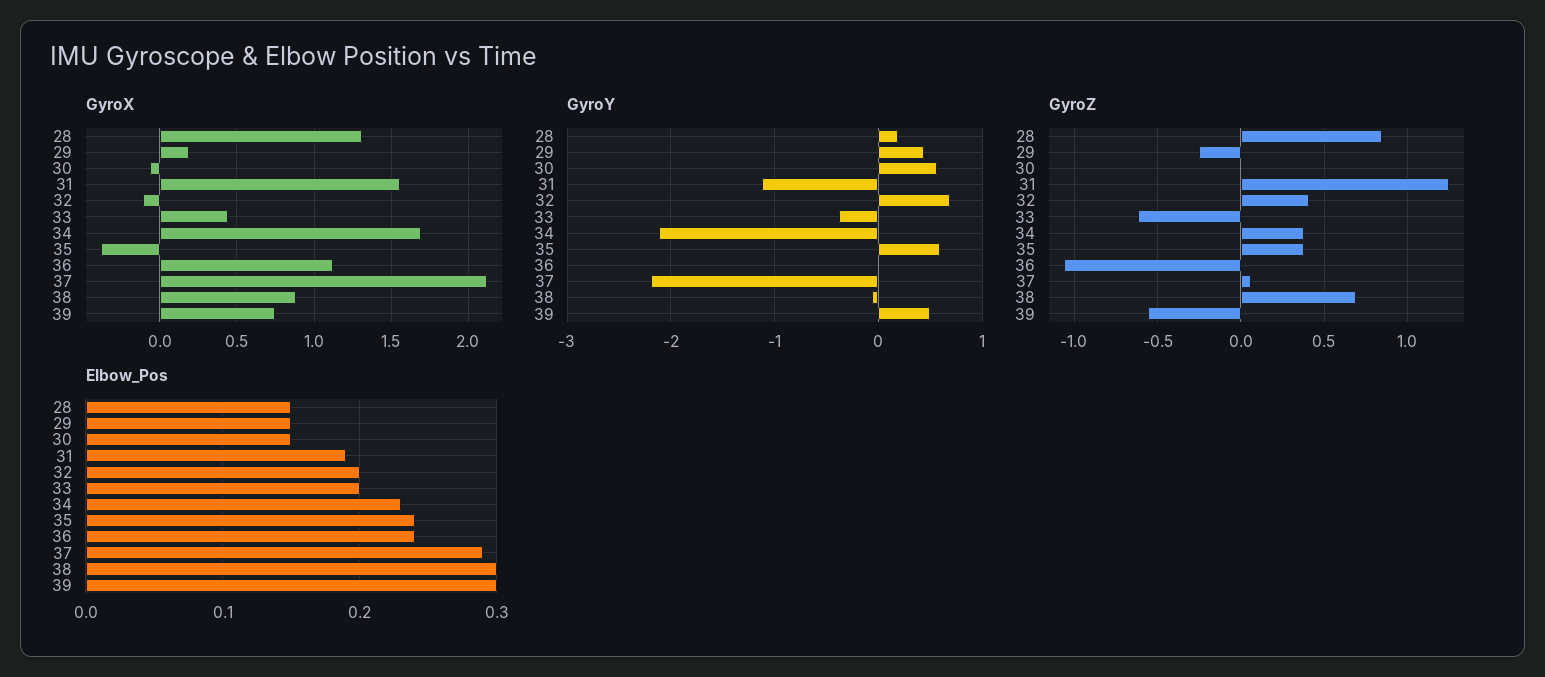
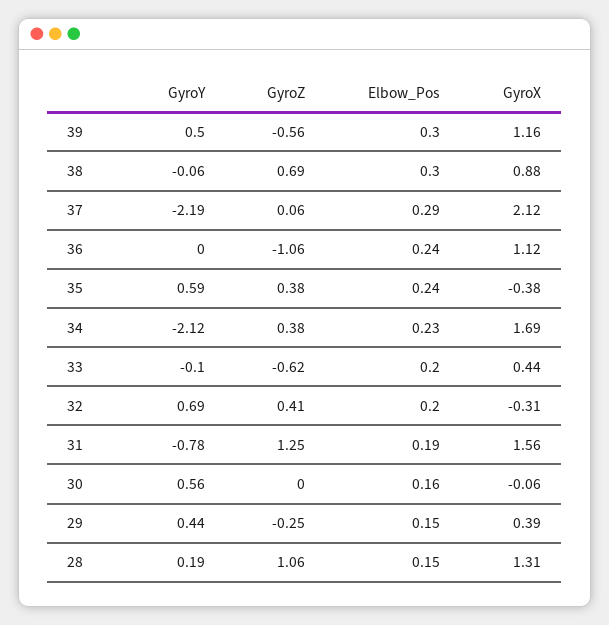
  {
    "GyroX": {
      "28": 1.31,
-     "29": 0.2,
+     "29": 0.39,
      "30": -0.06,
      "31": 1.56,
-     "32": -0.1,
+     "32": -0.31,
      "33": 0.44,
      "34": 1.69,
      "35": -0.38,
      "36": 1.12,
      "37": 2.12,
      "38": 0.88,
-     "39": 0.75
+     "39": 1.16
    },
    "GyroY": {
      "28": 0.19,
      "29": 0.44,
      "30": 0.56,
-     "31": -1.1,
+     "31": -0.78,
      "32": 0.69,
-     "33": -0.4,
+     "33": -0.1,
      "34": -2.12,
      "35": 0.59,
      "36": 0,
      "37": -2.19,
      "38": -0.06,
      "39": 0.5
    },
    "GyroZ": {
-     "28": 0.85,
+     "28": 1.06,
      "29": -0.25,
      "30": 0,
      "31": 1.25,
      "32": 0.41,
      "33": -0.62,
      "34": 0.38,
      "35": 0.38,
      "36": -1.06,
      "37": 0.06,
      "38": 0.69,
      "39": -0.56
    },
    "Elbow_Pos": {
      "28": 0.15,
      "29": 0.15,
-     "30": 0.15,
+     "30": 0.16,
      "31": 0.19,
      "32": 0.2,
      "33": 0.2,
      "34": 0.23,
      "35": 0.24,
      "36": 0.24,
      "37": 0.29,
      "38": 0.3,
      "39": 0.3
    }
  }

